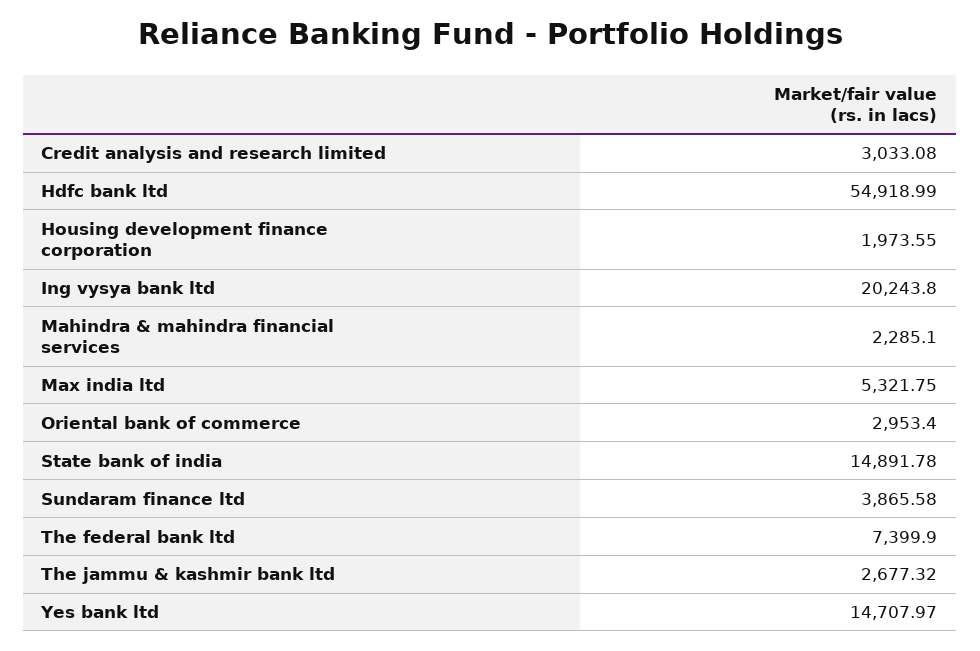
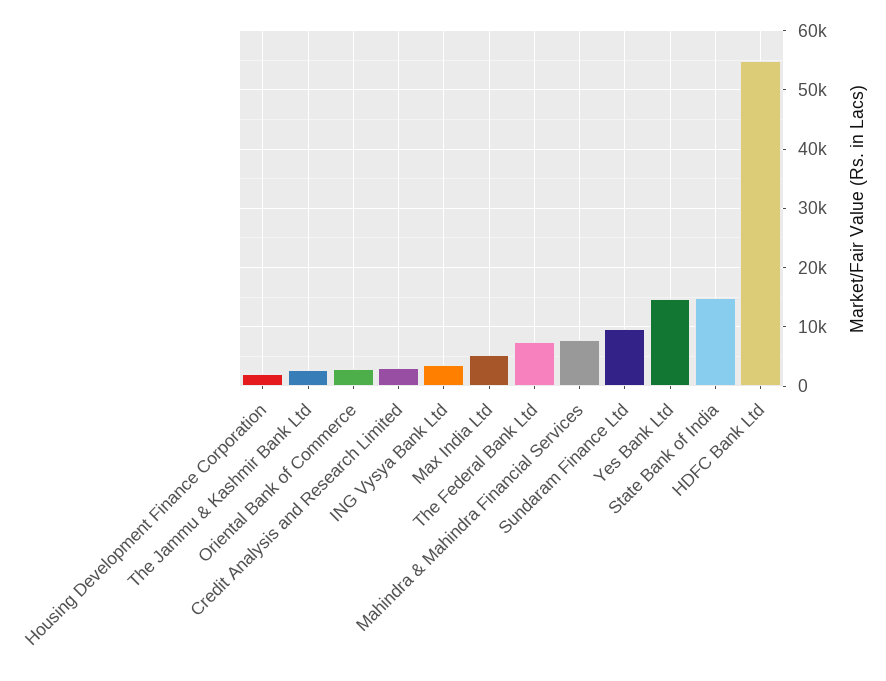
  {
    "Credit analysis and research limited": 3033.08,
    "Hdfc bank ltd": 54918.99,
    "Housing development finance corporation": 1973.55,
-   "Ing vysya bank ltd": 20243.8,
+   "Ing vysya bank ltd": 4000,
-   "Mahindra & mahindra financial services": 2285.1,
+   "Mahindra & mahindra financial services": 8000,
    "Max india ltd": 5321.75,
    "Oriental bank of commerce": 2953.4,
    "State bank of india": 14891.78,
-   "Sundaram finance ltd": 3865.58,
+   "Sundaram finance ltd": 10000,
    "The federal bank ltd": 7399.9,
    "The jammu & kashmir bank ltd": 2677.32,
    "Yes bank ltd": 14707.97
  }

